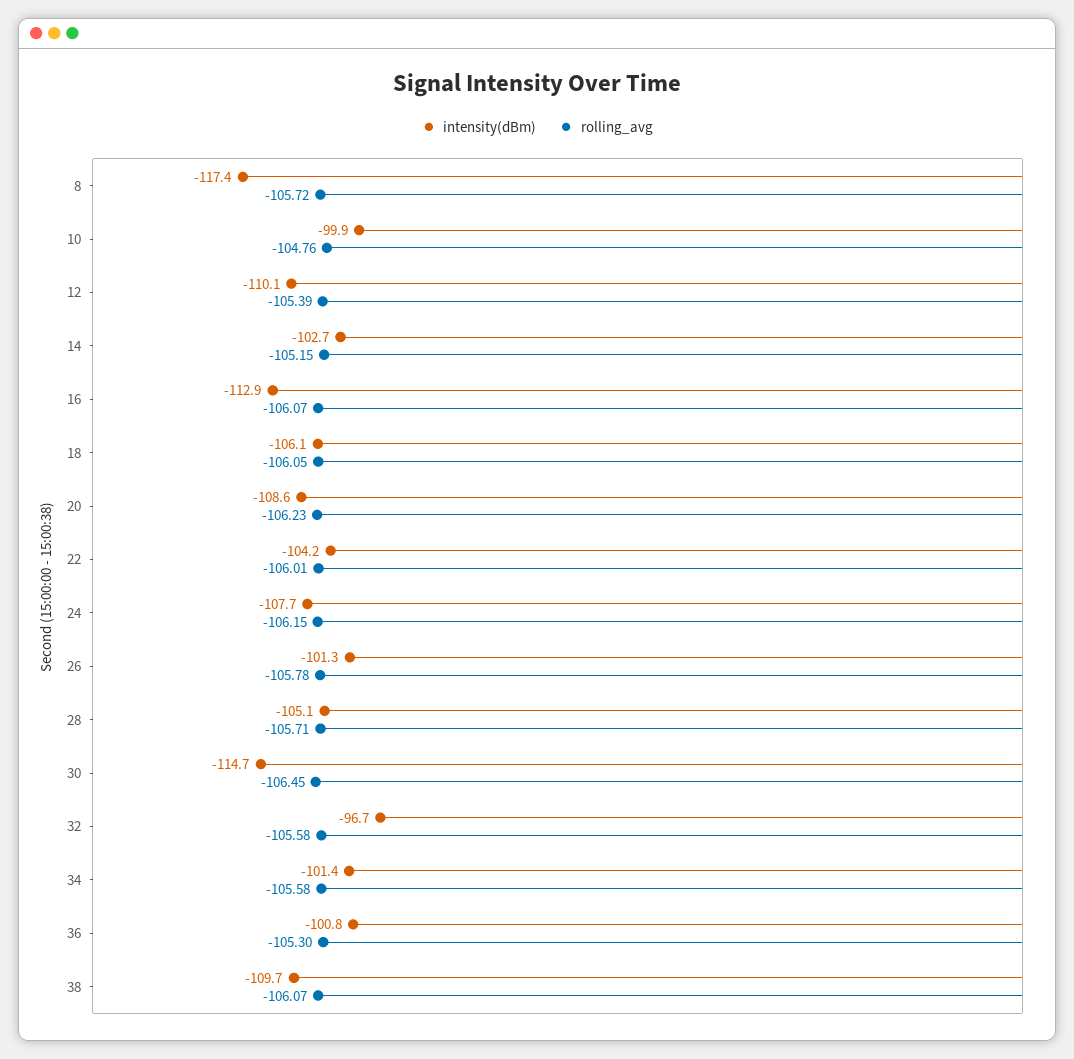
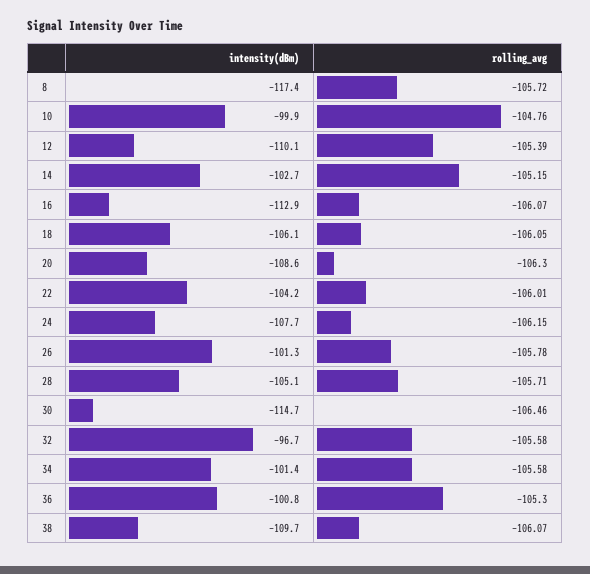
  {
    "intensity(dBm)": {
      "8": -117.4,
      "10": -99.9,
      "12": -110.1,
      "14": -102.7,
      "16": -112.9,
      "18": -106.1,
      "20": -108.6,
      "22": -104.2,
      "24": -107.7,
      "26": -101.3,
      "28": -105.1,
      "30": -114.7,
      "32": -96.7,
      "34": -101.4,
      "36": -100.8,
      "38": -109.7
    },
    "rolling_avg": {
      "8": -105.72,
      "10": -104.76,
      "12": -105.39,
      "14": -105.15,
      "16": -106.07,
      "18": -106.05,
-     "20": -106.23,
+     "20": -106.3,
      "22": -106.01,
      "24": -106.15,
      "26": -105.78,
      "28": -105.71,
-     "30": -106.45,
+     "30": -106.46,
      "32": -105.58,
      "34": -105.58,
      "36": -105.3,
      "38": -106.07
    }
  }

